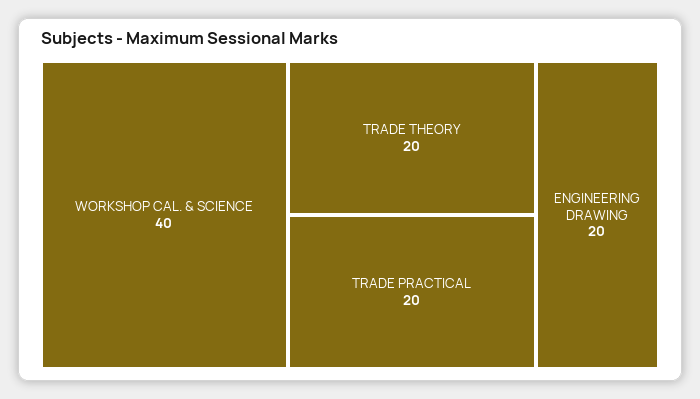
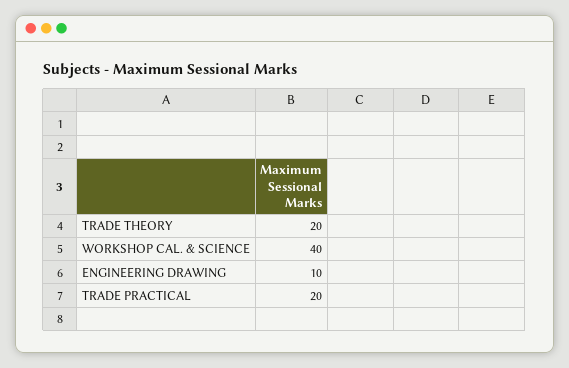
  {
    "WORKSHOP CAL. & SCIENCE": 40,
    "TRADE THEORY": 20,
    "TRADE PRACTICAL": 20,
-   "ENGINEERING DRAWING": 20
+   "ENGINEERING DRAWING": 10
  }

